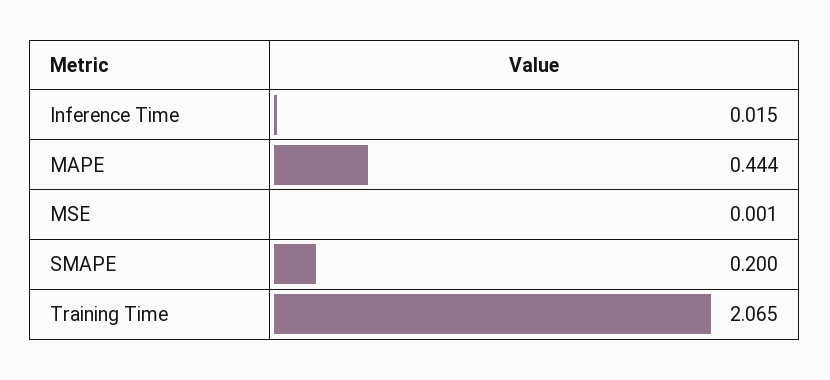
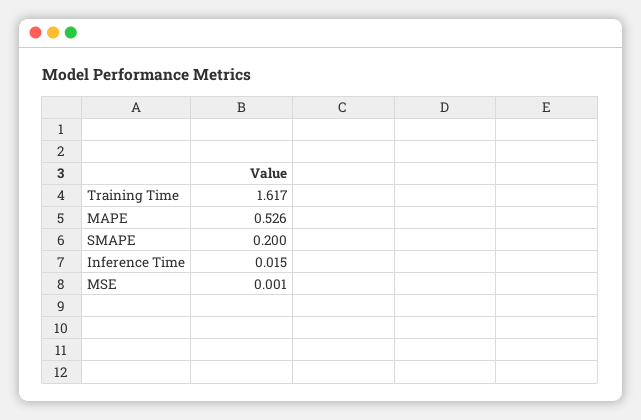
  {
    "Inference Time": 0.015,
-   "MAPE": 0.444,
+   "MAPE": 0.526,
    "MSE": 0.001,
    "SMAPE": 0.2,
-   "Training Time": 2.065
+   "Training Time": 1.617
  }

